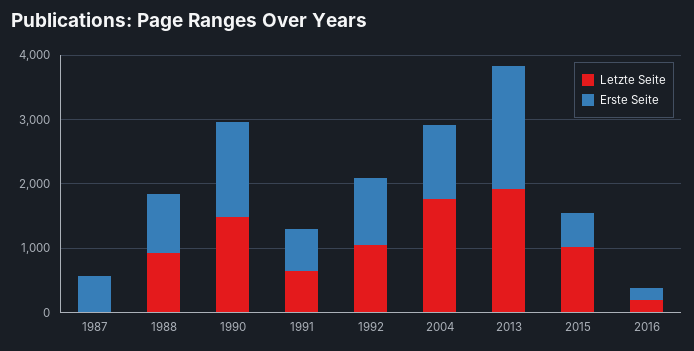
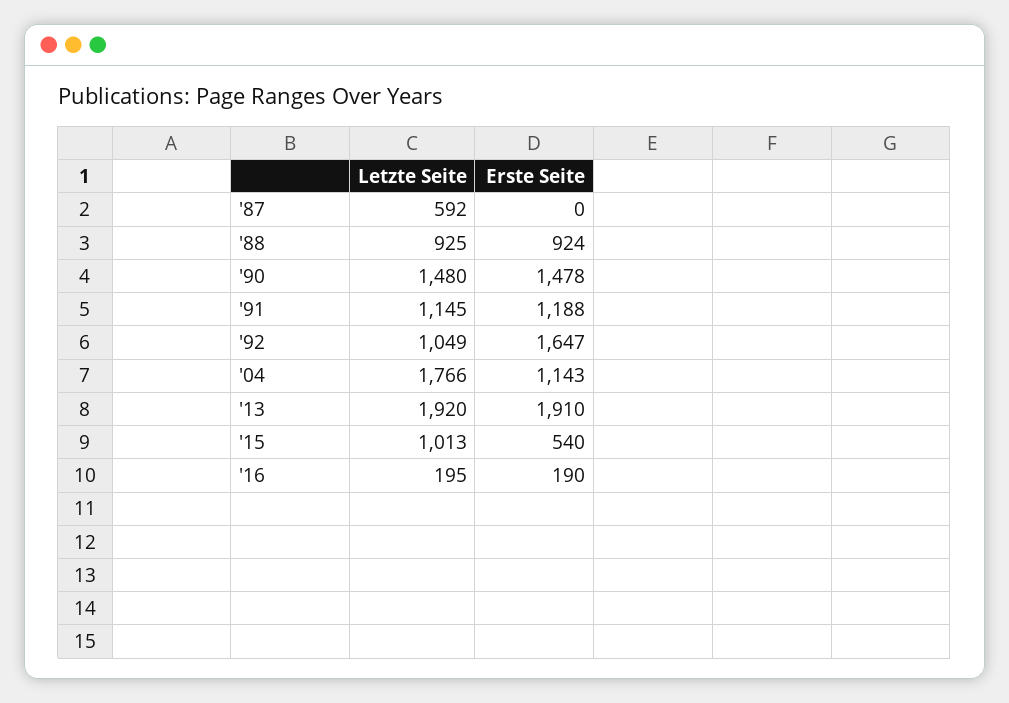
  {
    "Letzte Seite": {
-     "1987": 0,
+     "1987": 592,
      "1988": 925,
      "1990": 1480,
-     "1991": 600,
+     "1991": 1145,
      "1992": 1049,
      "2004": 1766,
      "2013": 1920,
      "2015": 1013,
      "2016": 195
    },
    "Erste Seite": {
-     "1987": 600,
+     "1987": 0,
      "1988": 924,
      "1990": 1478,
-     "1991": 600,
+     "1991": 1188,
-     "1992": 1000,
+     "1992": 1647,
      "2004": 1143,
      "2013": 1910,
      "2015": 540,
      "2016": 190
    }
  }

